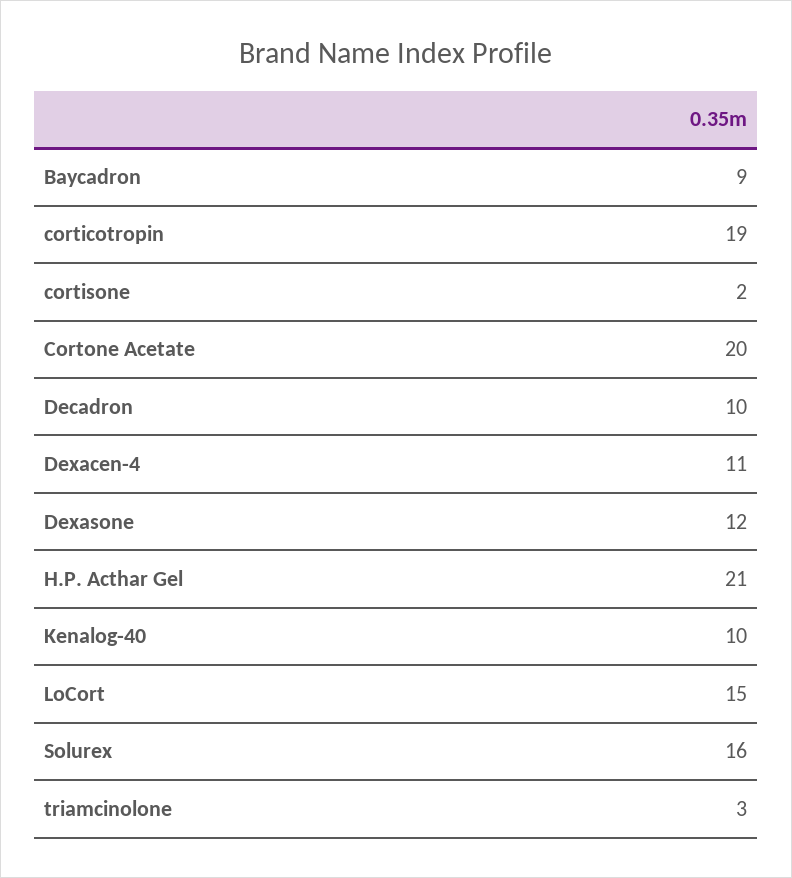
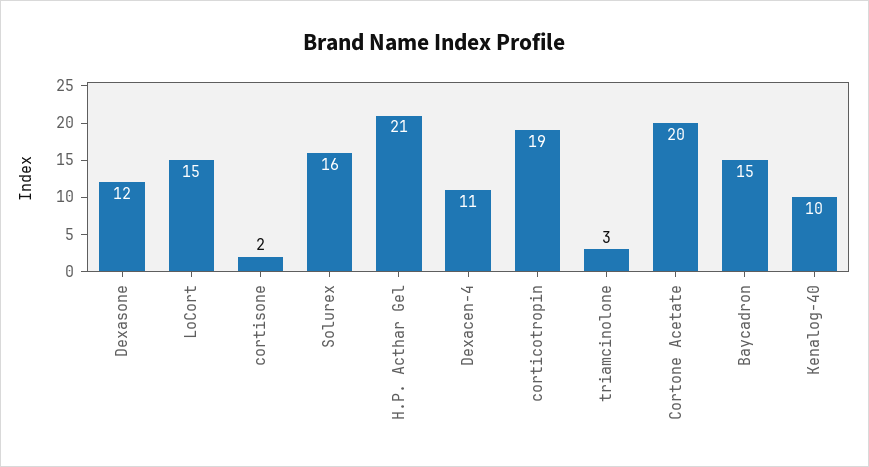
  {
-   "Baycadron": 9,
+   "Baycadron": 15,
    "corticotropin": 19,
    "cortisone": 2,
    "Cortone Acetate": 20,
-   "Decadron": 10,
    "Dexacen-4": 11,
    "Dexasone": 12,
    "H.P. Acthar Gel": 21,
    "Kenalog-40": 10,
    "LoCort": 15,
    "Solurex": 16,
    "triamcinolone": 3
  }

